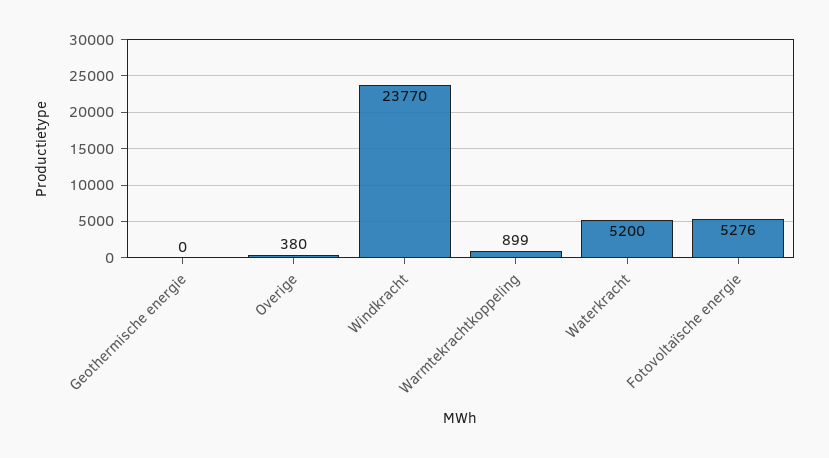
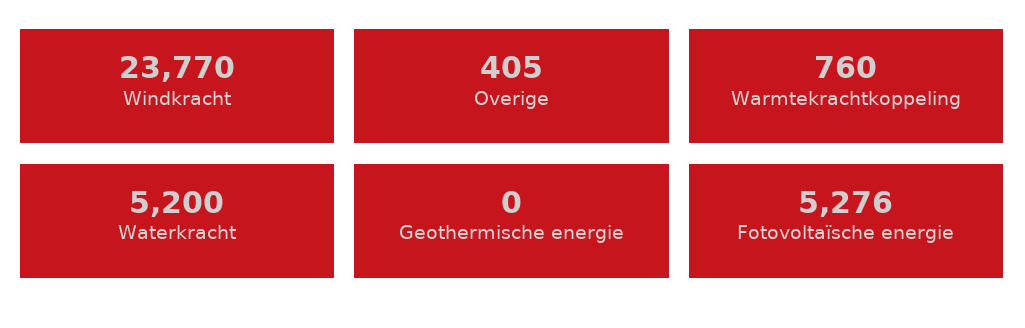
  {
    "Geothermische energie": 0,
-   "Overige": 380,
+   "Overige": 405,
    "Windkracht": 23770,
-   "Warmtekrachtkoppeling": 899,
+   "Warmtekrachtkoppeling": 760,
    "Waterkracht": 5200,
    "Fotovoltaïsche energie": 5276
  }

